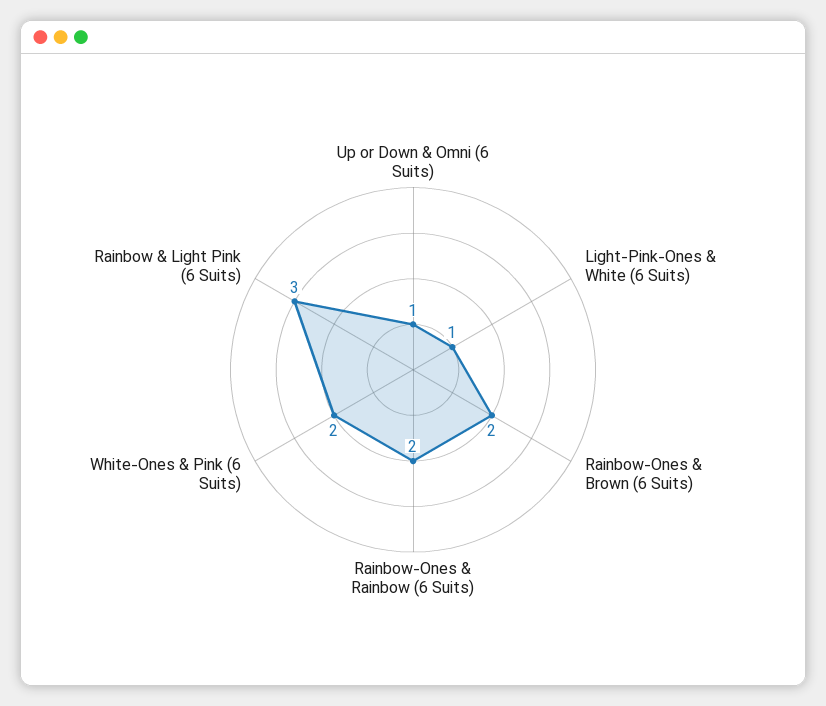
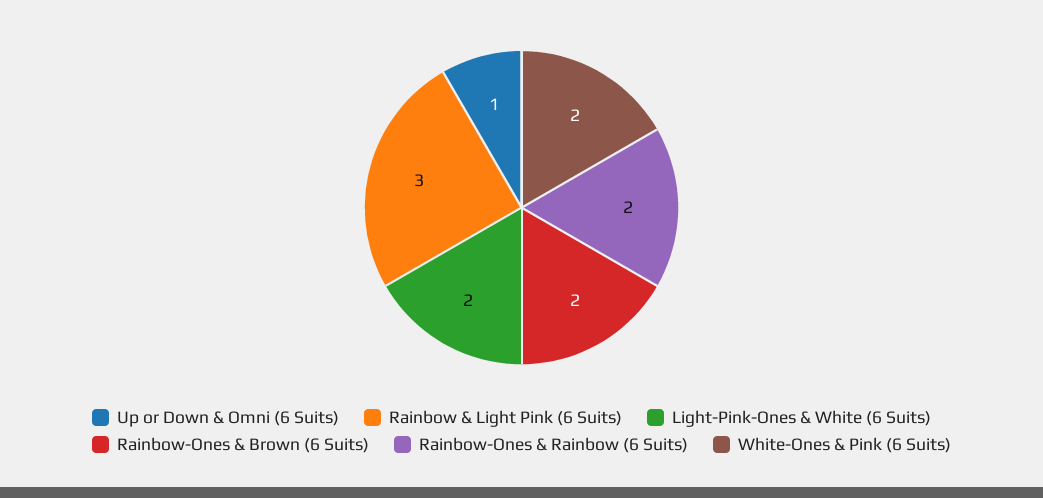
  {
    "Up or Down & Omni (6 Suits)": 1,
-   "Light-Pink-Ones & White (6 Suits)": 1,
+   "Light-Pink-Ones & White (6 Suits)": 2,
    "Rainbow-Ones & Brown (6 Suits)": 2,
    "Rainbow-Ones & Rainbow (6 Suits)": 2,
    "White-Ones & Pink (6 Suits)": 2,
    "Rainbow & Light Pink (6 Suits)": 3
  }

